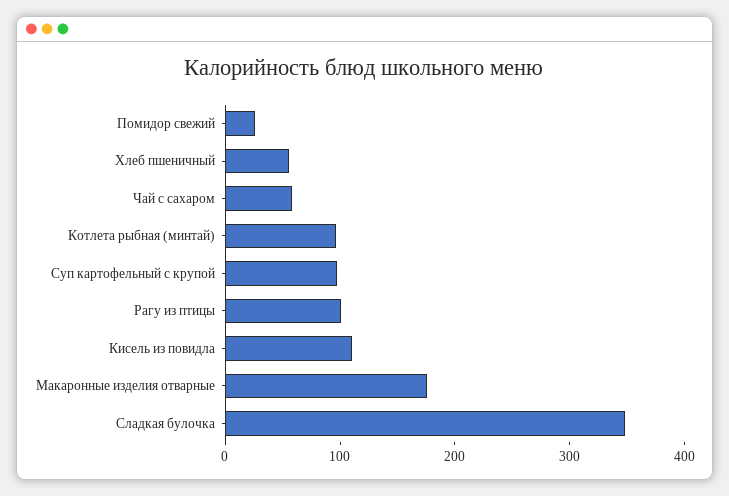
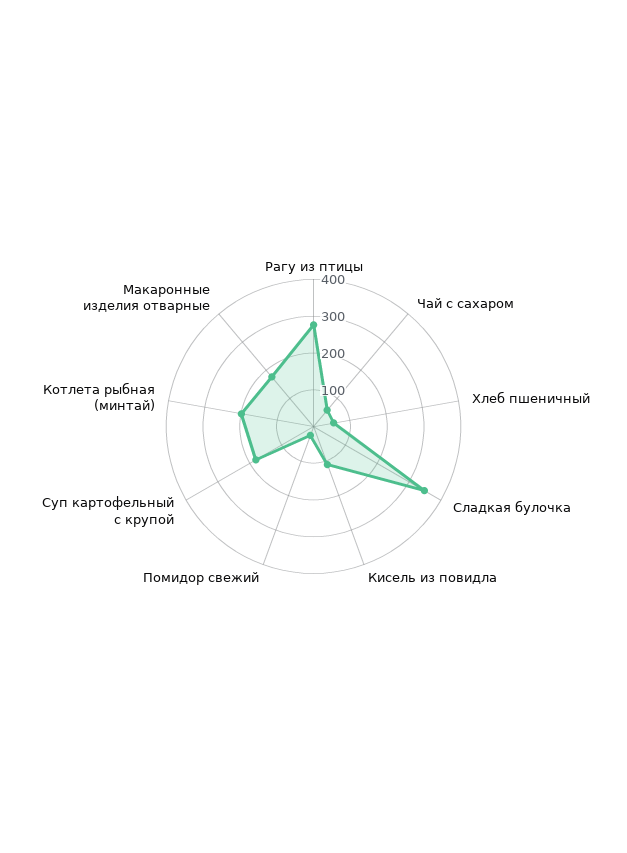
  {
    "Помидор свежий": 20,
    "Хлеб пшеничный": 60,
    "Чай с сахаром": 60,
-   "Котлета рыбная (минтай)": 100,
+   "Котлета рыбная (минтай)": 200,
-   "Суп картофельный с крупой": 100,
+   "Суп картофельный с крупой": 175,
-   "Рагу из птицы": 100,
+   "Рагу из птицы": 275,
    "Кисель из повидла": 120,
    "Макаронные изделия отварные": 180,
    "Сладкая булочка": 340
  }

